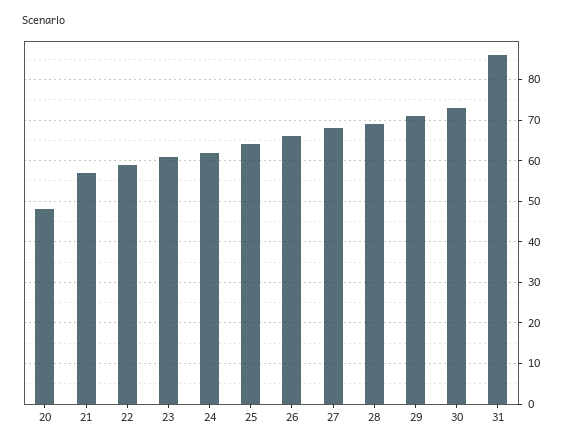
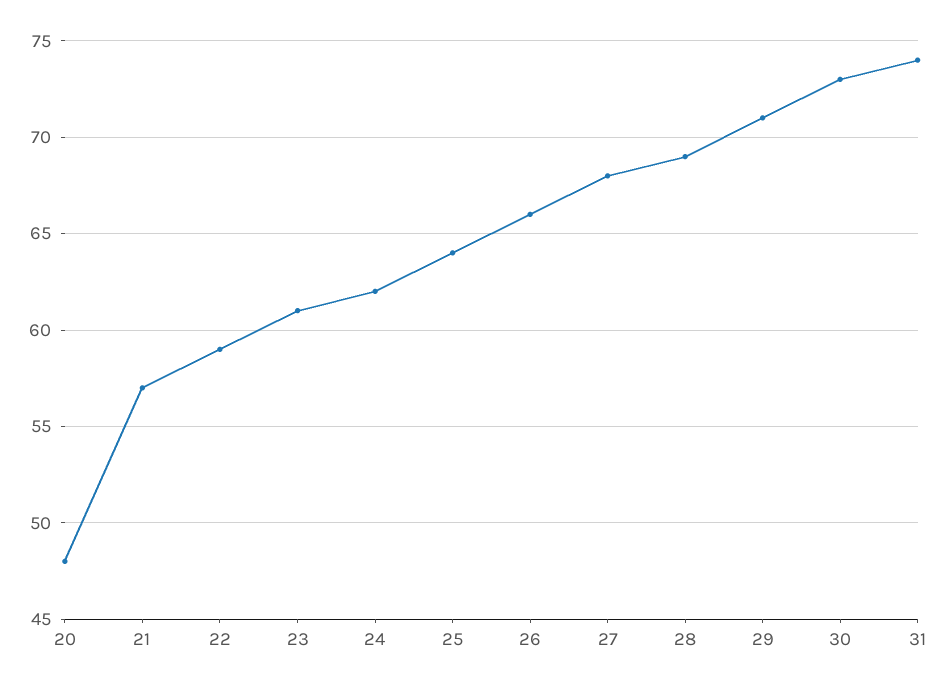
  {
    "20": 48,
    "21": 57,
    "22": 59,
    "23": 61,
    "24": 62,
    "25": 64,
    "26": 66,
    "27": 68,
    "28": 69,
    "29": 71,
    "30": 73,
-   "31": 85
+   "31": 74
  }

